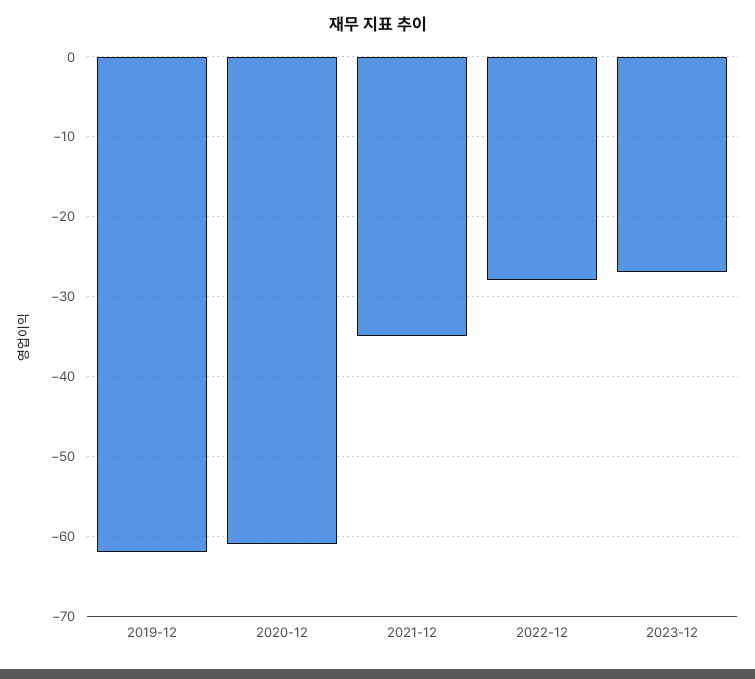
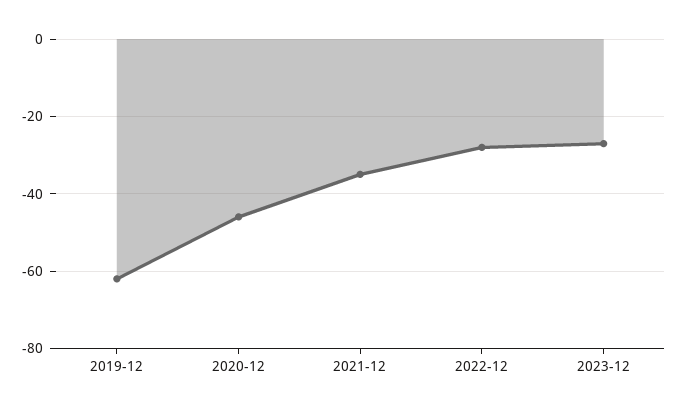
  {
    "2019-12": -62,
-   "2020-12": -61,
+   "2020-12": -45,
    "2021-12": -35,
    "2022-12": -28,
    "2023-12": -27
  }

